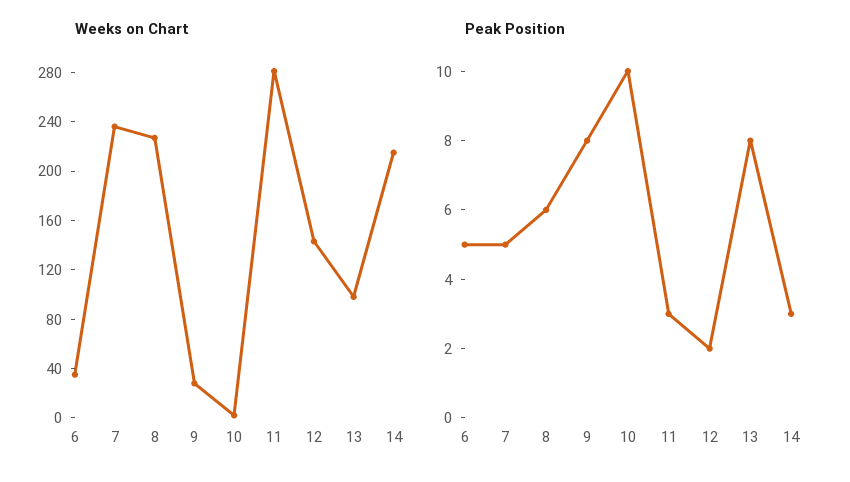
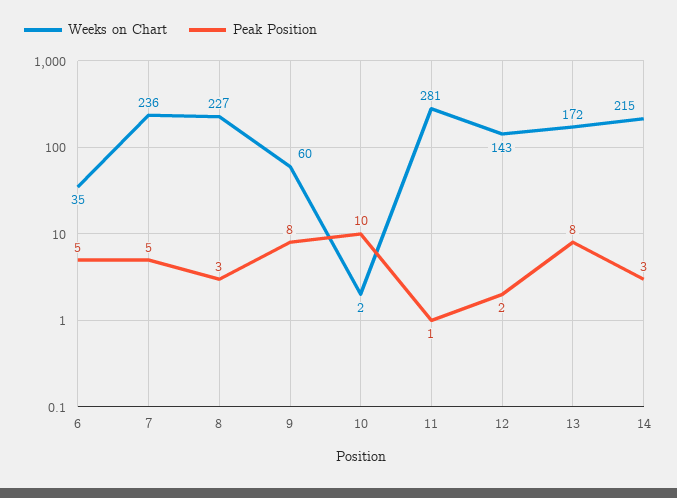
  {
    "Weeks on Chart": {
      "6": 35,
      "7": 236,
      "8": 227,
-     "9": 30,
+     "9": 60,
      "10": 2,
      "11": 281,
      "12": 143,
-     "13": 100,
+     "13": 172,
      "14": 215
    },
    "Peak Position": {
      "6": 5,
      "7": 5,
-     "8": 6,
+     "8": 3,
      "9": 8,
      "10": 10,
-     "11": 3,
+     "11": 1,
      "12": 2,
      "13": 8,
      "14": 3
    }
  }

